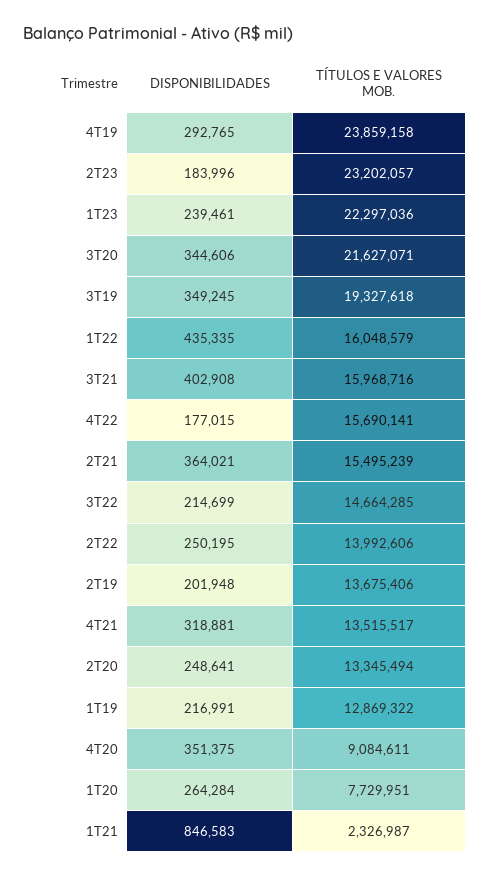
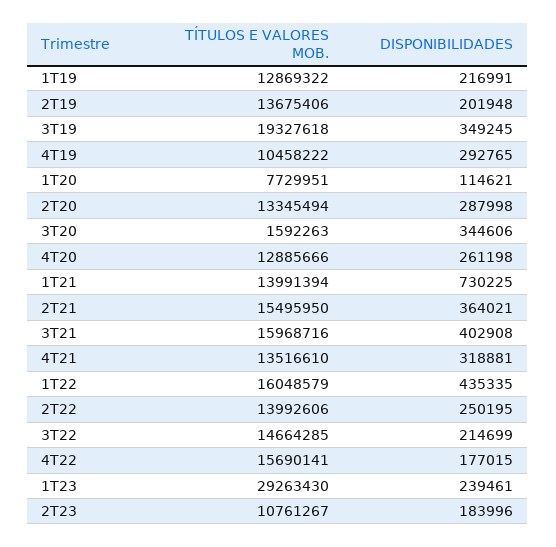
  {
    "DISPONIBILIDADES": {
      "4T19": 292765,
      "2T23": 183996,
      "1T23": 239461,
      "3T20": 344606,
      "3T19": 349245,
      "1T22": 435335,
      "3T21": 402908,
      "4T22": 177015,
      "2T21": 364021,
      "3T22": 214699,
      "2T22": 250195,
      "2T19": 201948,
      "4T21": 318881,
-     "2T20": 248641,
+     "2T20": 287998,
      "1T19": 216991,
-     "4T20": 351375,
+     "4T20": 261198,
-     "1T20": 264284,
+     "1T20": 114621,
-     "1T21": 846583
+     "1T21": 730225
    },
    "TÍTULOS E VALORES MOB.": {
-     "4T19": 23859158,
+     "4T19": 10458222,
-     "2T23": 23202057,
+     "2T23": 10761267,
-     "1T23": 22297036,
+     "1T23": 29263430,
-     "3T20": 21627071,
+     "3T20": 1592263,
      "3T19": 19327618,
      "1T22": 16048579,
      "3T21": 15968716,
      "4T22": 15690141,
-     "2T21": 15495239,
+     "2T21": 15495950,
      "3T22": 14664285,
      "2T22": 13992606,
      "2T19": 13675406,
-     "4T21": 13515517,
+     "4T21": 13516610,
      "2T20": 13345494,
      "1T19": 12869322,
-     "4T20": 9084611,
+     "4T20": 12885666,
      "1T20": 7729951,
-     "1T21": 2326987
+     "1T21": 13991394
    }
  }

